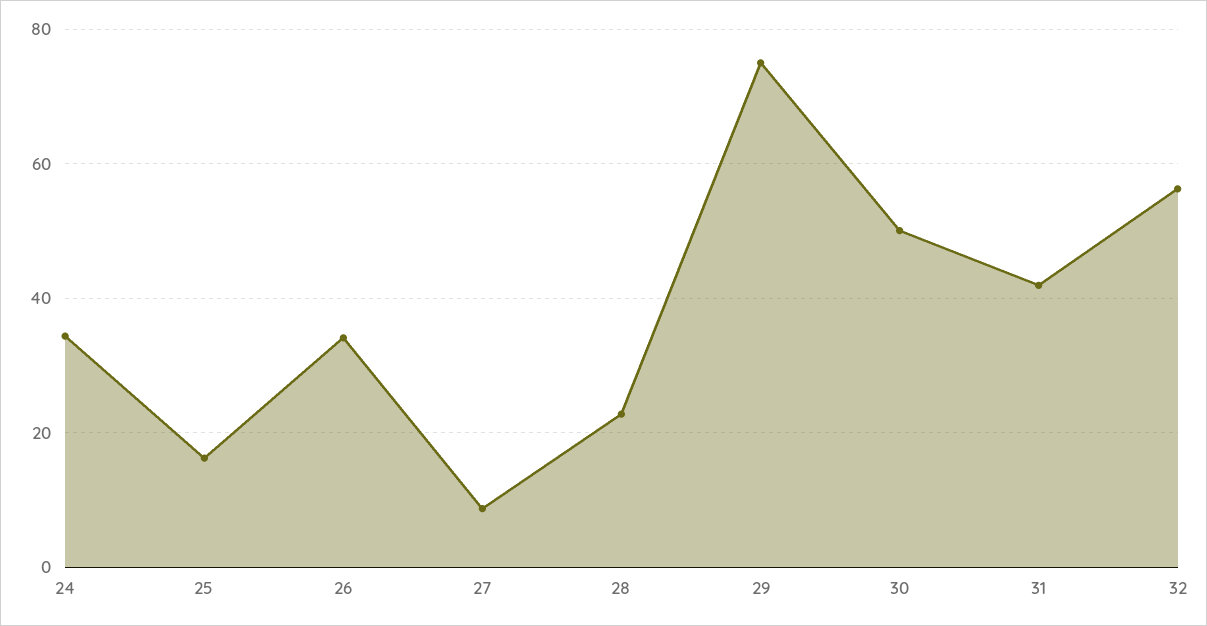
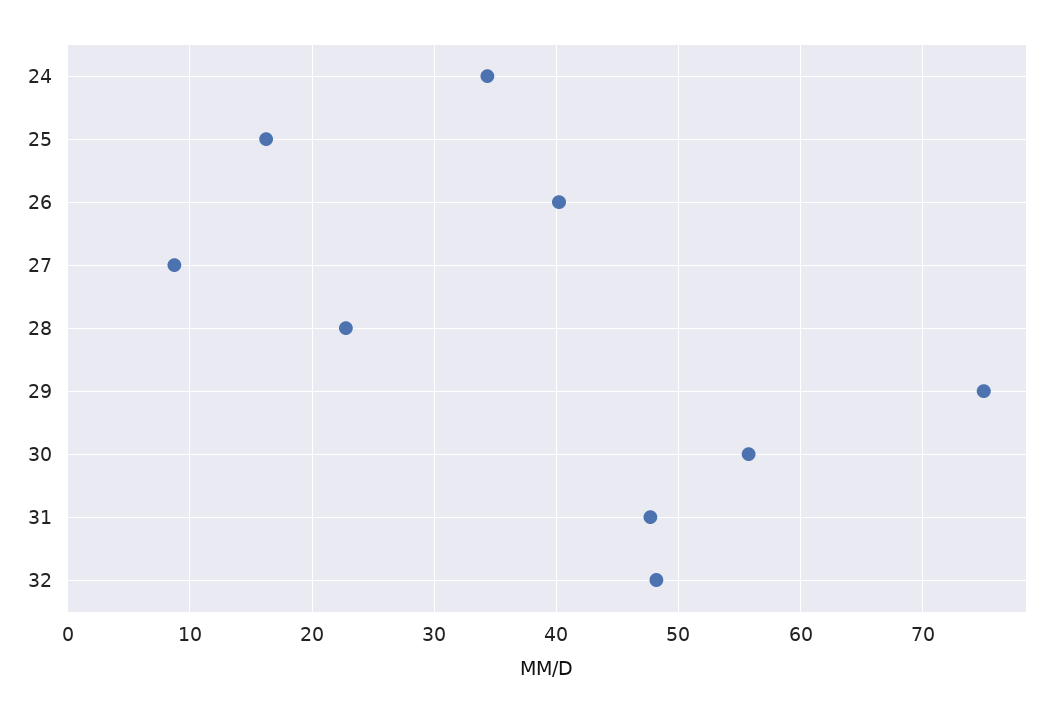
  {
    "24": 34,
    "25": 16,
-   "26": 34,
+   "26": 40,
    "27": 9,
    "28": 23,
    "29": 75,
-   "30": 50,
+   "30": 56,
-   "31": 42,
+   "31": 48,
-   "32": 56
+   "32": 48
  }

